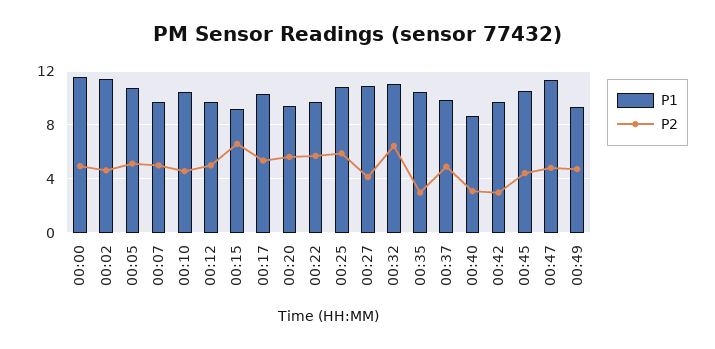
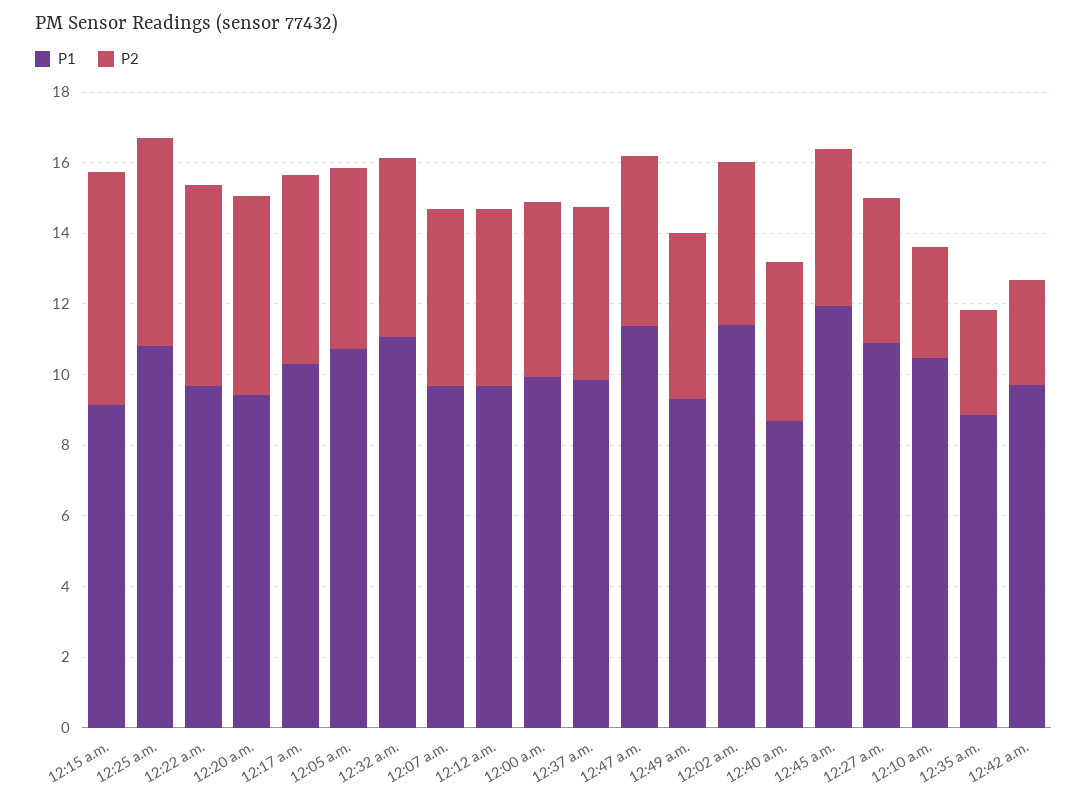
  {
    "P1": {
-     "00:00": 11.5,
+     "00:00": 10,
      "00:02": 11.5,
      "00:05": 10.5,
      "00:07": 9.5,
      "00:10": 10.5,
      "00:12": 9.5,
      "00:15": 9,
      "00:17": 10.5,
      "00:20": 9.5,
      "00:22": 9.5,
      "00:25": 11,
      "00:27": 11,
      "00:32": 11,
-     "00:35": 10.5,
+     "00:35": 9,
      "00:37": 10,
      "00:40": 8.5,
      "00:42": 9.5,
-     "00:45": 10.5,
+     "00:45": 12,
      "00:47": 11.5,
      "00:49": 9.5
    },
    "P2": {
      "00:00": 5,
      "00:02": 4.5,
      "00:05": 5,
      "00:07": 5,
-     "00:10": 4.5,
+     "00:10": 3,
      "00:12": 5,
      "00:15": 6.5,
      "00:17": 5.5,
      "00:20": 5.5,
      "00:22": 5.5,
      "00:25": 6,
      "00:27": 4,
-     "00:32": 6.5,
+     "00:32": 5,
      "00:35": 3,
      "00:37": 5,
-     "00:40": 3,
+     "00:40": 4.5,
      "00:42": 3,
      "00:45": 4.5,
      "00:47": 5,
      "00:49": 4.5
    }
  }

